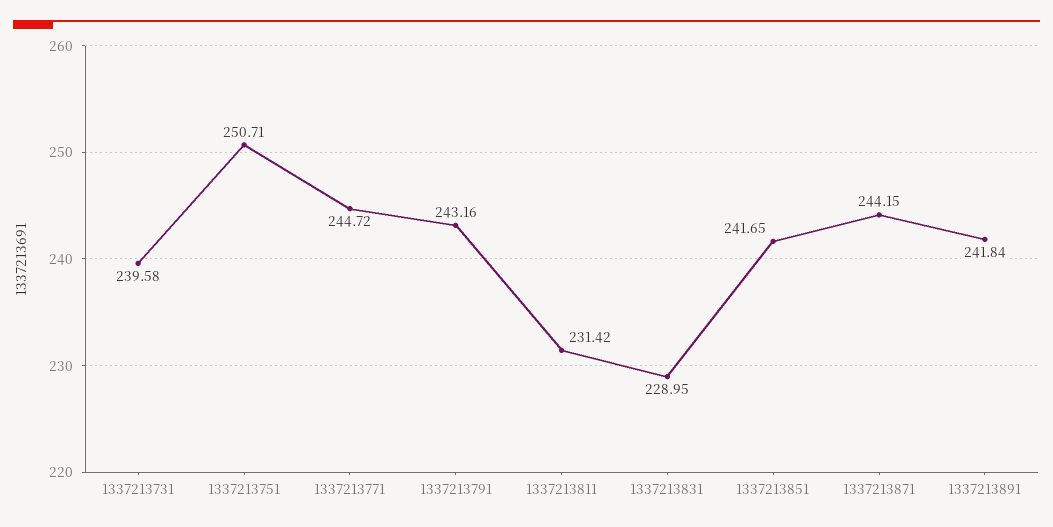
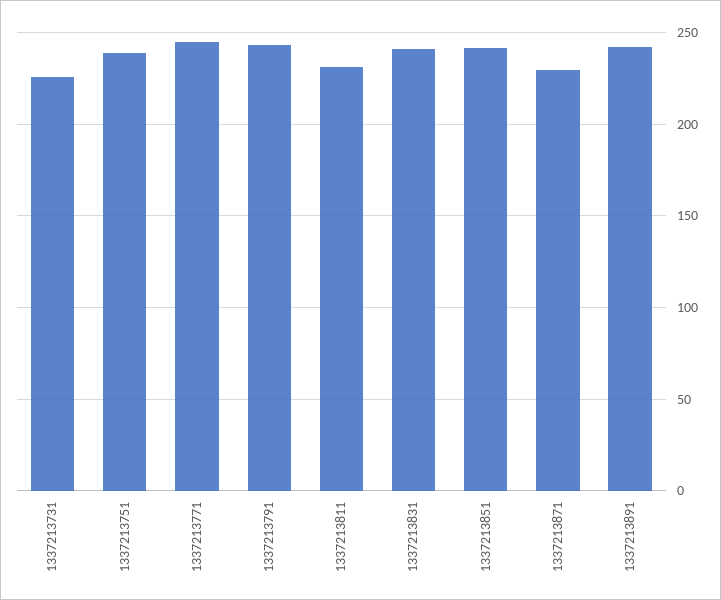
  {
-   "1337213731": 239.58,
+   "1337213731": 225,
-   "1337213751": 250.71,
+   "1337213751": 240,
    "1337213771": 244.72,
    "1337213791": 243.16,
    "1337213811": 231.42,
-   "1337213831": 228.95,
+   "1337213831": 240,
    "1337213851": 241.65,
-   "1337213871": 244.15,
+   "1337213871": 230,
    "1337213891": 241.84
  }

